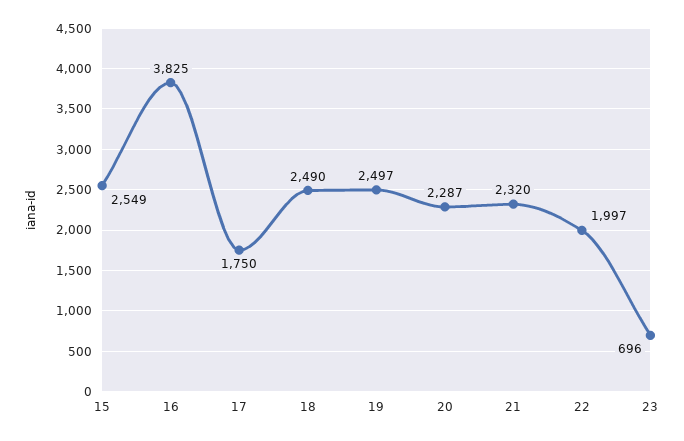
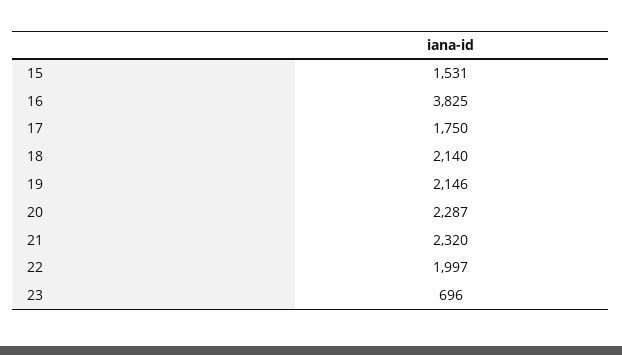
  {
-   "15": 2549,
+   "15": 1531,
    "16": 3825,
    "17": 1750,
-   "18": 2490,
+   "18": 2140,
-   "19": 2497,
+   "19": 2146,
    "20": 2287,
    "21": 2320,
    "22": 1997,
    "23": 696
  }

